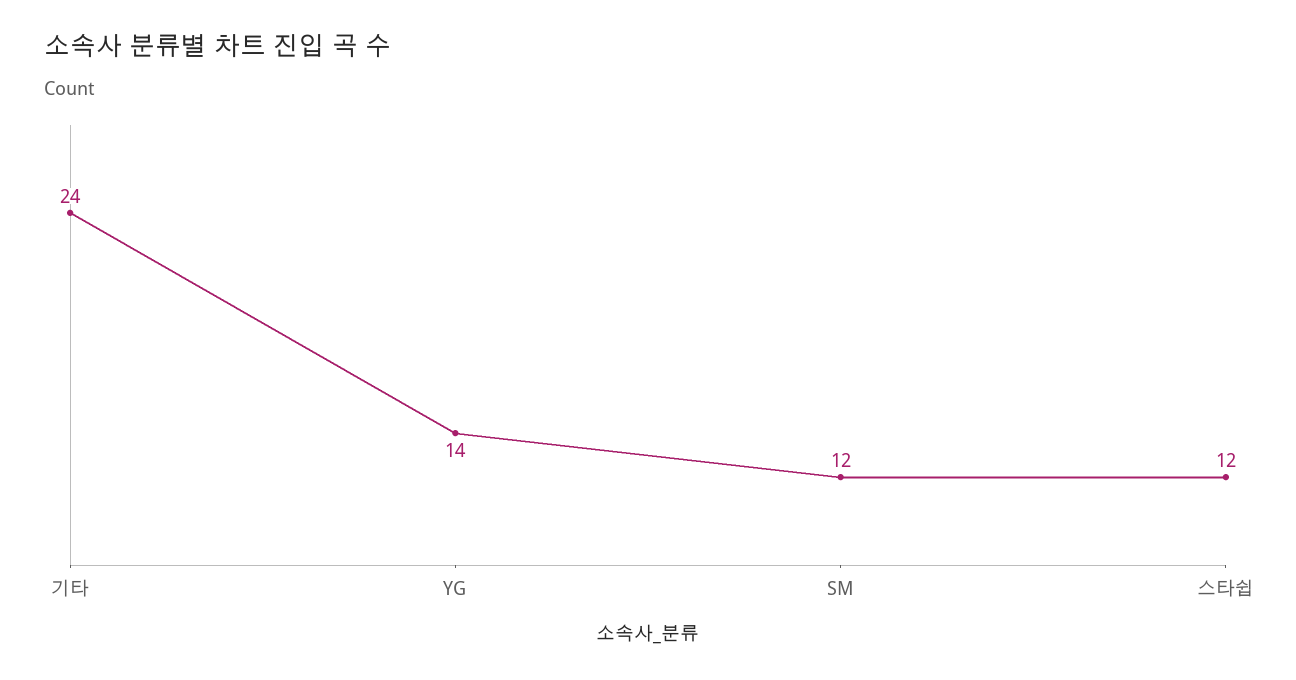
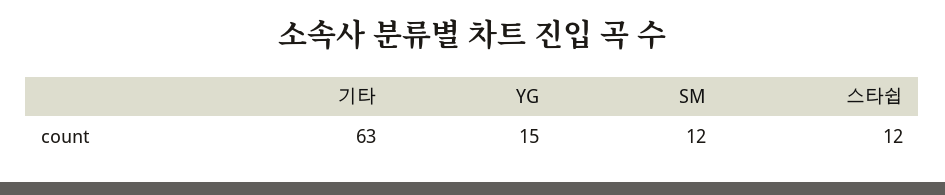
  {
-   "기타": 24,
+   "기타": 63,
-   "YG": 14,
+   "YG": 15,
    "SM": 12,
    "스타쉽": 12
  }

